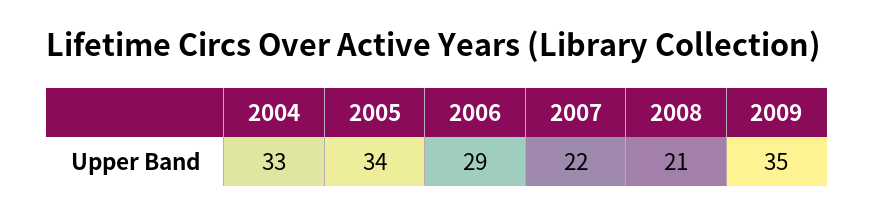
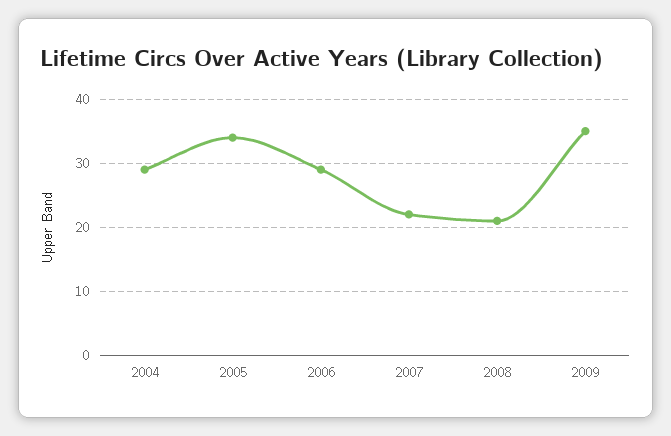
  {
-   "2004": 33,
+   "2004": 29,
    "2005": 34,
    "2006": 29,
    "2007": 22,
    "2008": 21,
    "2009": 35
  }

